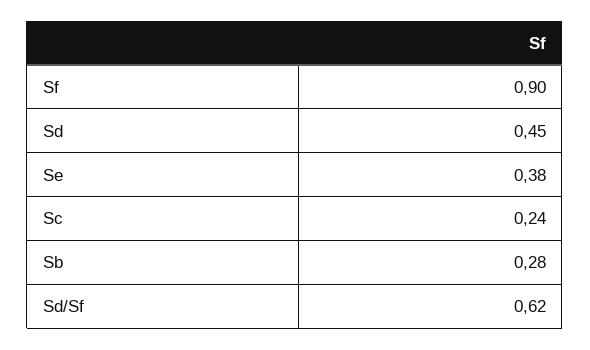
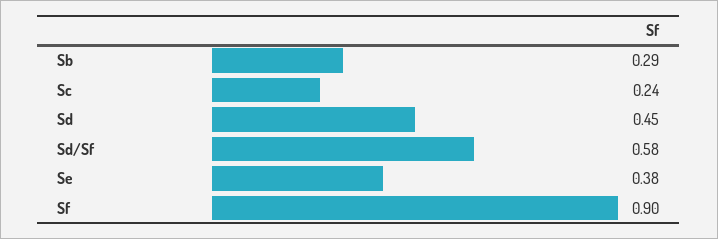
  {
    "Sf": 0.9,
    "Sd": 0.45,
    "Se": 0.38,
    "Sc": 0.24,
-   "Sb": 0.28,
+   "Sb": 0.29,
-   "Sd/Sf": 0.62
+   "Sd/Sf": 0.58
  }

